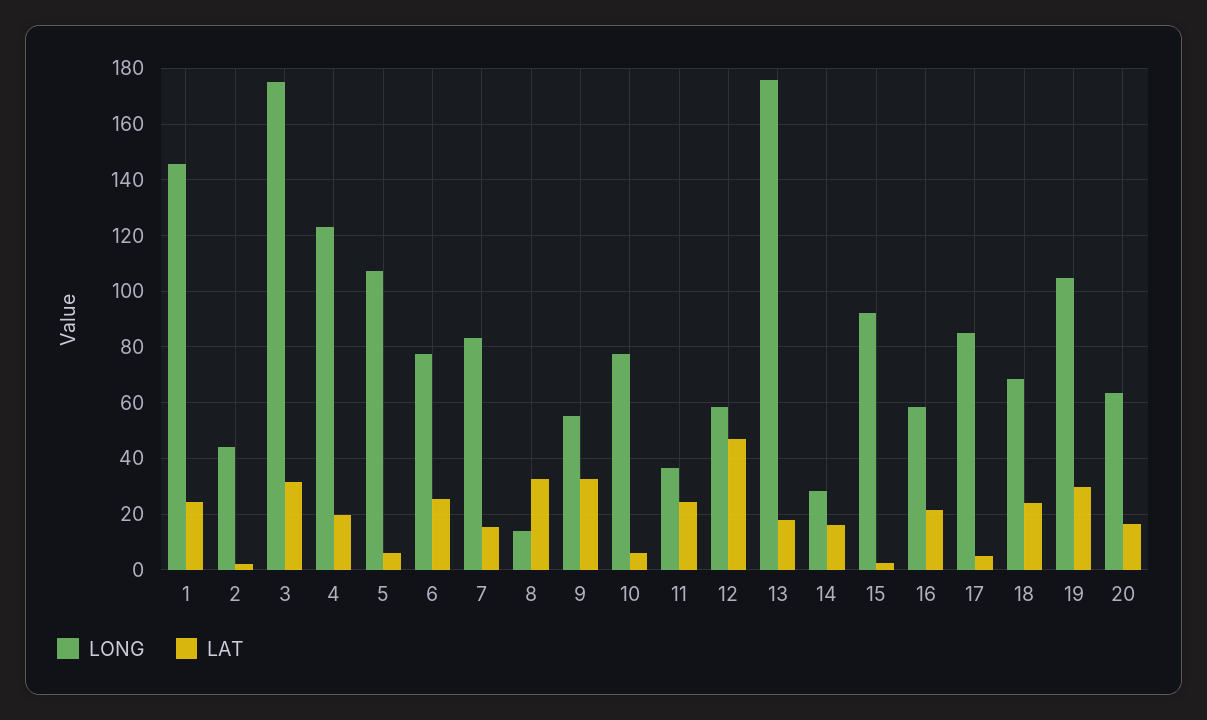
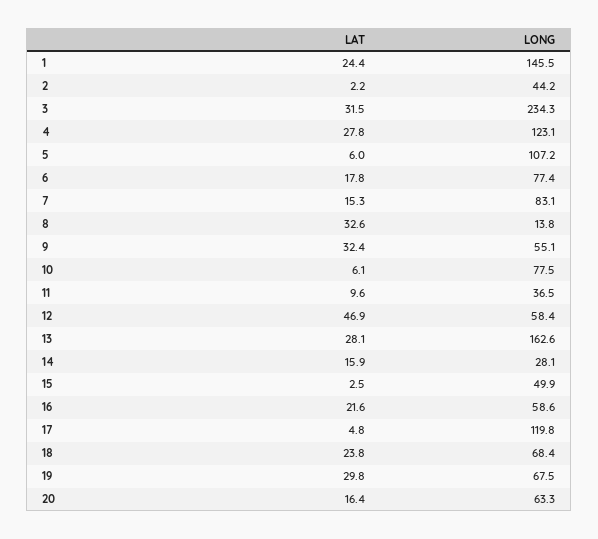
  {
    "LONG": {
      "1": 145.5,
      "2": 44.2,
-     "3": 175,
+     "3": 234.3,
      "4": 123.1,
      "5": 107.2,
      "6": 77.4,
      "7": 83.1,
      "8": 13.8,
      "9": 55.1,
      "10": 77.5,
      "11": 36.5,
      "12": 58.4,
-     "13": 175,
+     "13": 162.6,
      "14": 28.1,
-     "15": 92.5,
+     "15": 49.9,
      "16": 58.6,
-     "17": 85,
+     "17": 119.8,
      "18": 68.4,
-     "19": 105,
+     "19": 67.5,
      "20": 63.3
    },
    "LAT": {
      "1": 24.4,
      "2": 2.2,
      "3": 31.5,
-     "4": 20,
+     "4": 27.8,
      "5": 6,
-     "6": 25,
+     "6": 17.8,
      "7": 15.3,
      "8": 32.6,
      "9": 32.4,
      "10": 6.1,
-     "11": 25,
+     "11": 9.6,
      "12": 46.9,
-     "13": 17.5,
+     "13": 28.1,
      "14": 15.9,
      "15": 2.5,
      "16": 21.6,
      "17": 4.8,
      "18": 23.8,
      "19": 29.8,
      "20": 16.4
    }
  }

